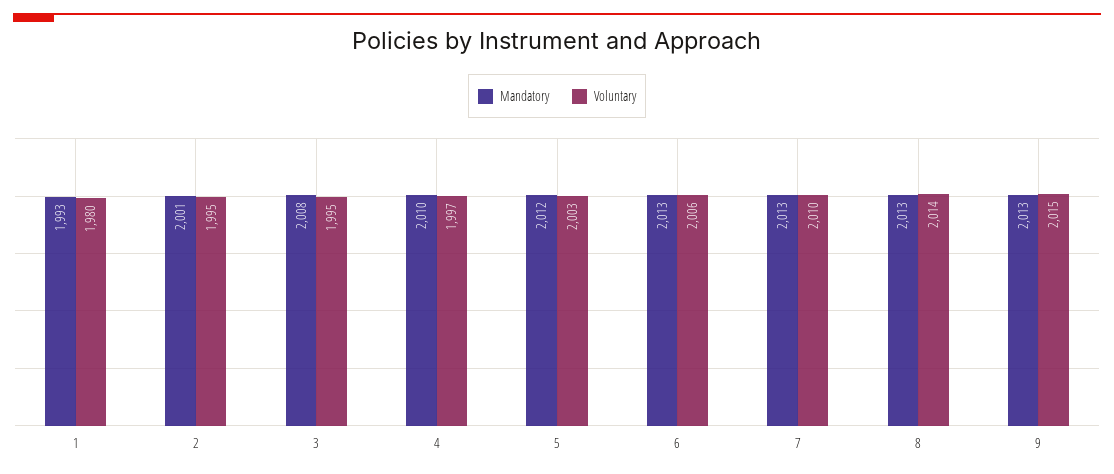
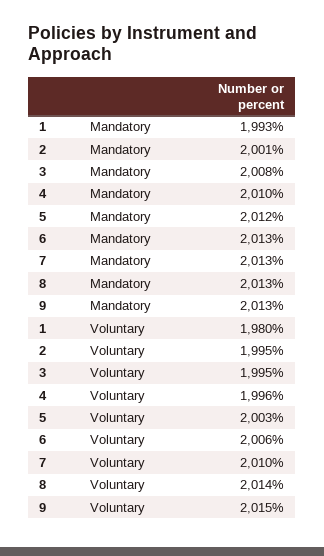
  {
    "Mandatory": {
      "1": 1993,
      "2": 2001,
      "3": 2008,
      "4": 2010,
      "5": 2012,
      "6": 2013,
      "7": 2013,
      "8": 2013,
      "9": 2013
    },
    "Voluntary": {
      "1": 1980,
      "2": 1995,
      "3": 1995,
-     "4": 1997,
+     "4": 1996,
      "5": 2003,
      "6": 2006,
      "7": 2010,
      "8": 2014,
      "9": 2015
    }
  }

